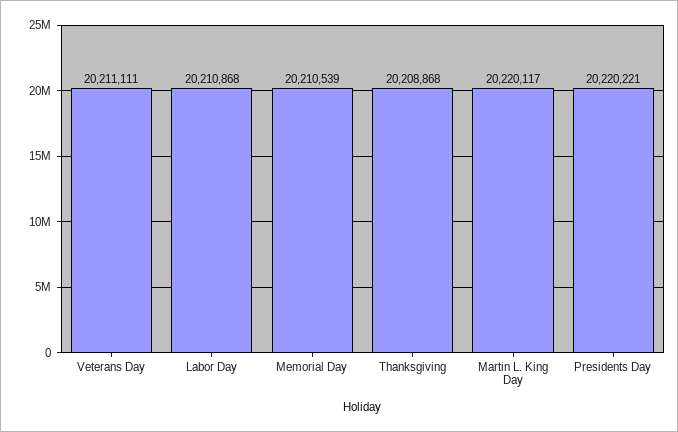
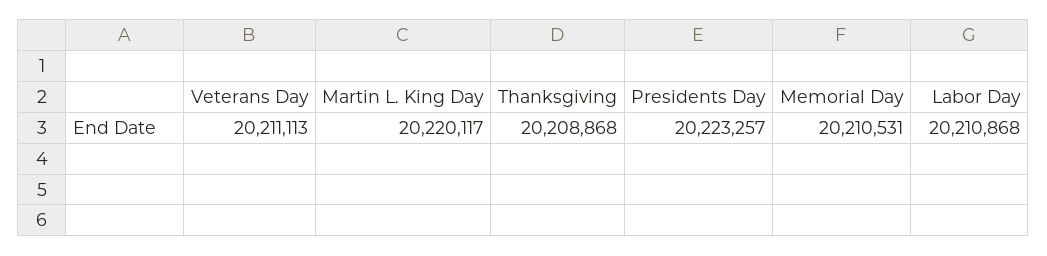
  {
-   "Veterans Day": 20211111,
+   "Veterans Day": 20211113,
    "Labor Day": 20210868,
-   "Memorial Day": 20210539,
+   "Memorial Day": 20210531,
    "Thanksgiving": 20208868,
    "Martin L. King Day": 20220117,
-   "Presidents Day": 20220221
+   "Presidents Day": 20223257
  }

